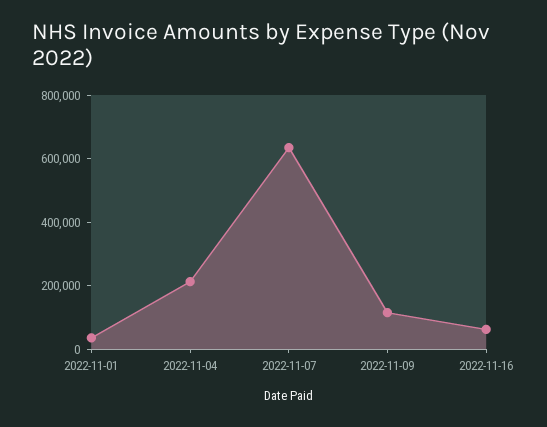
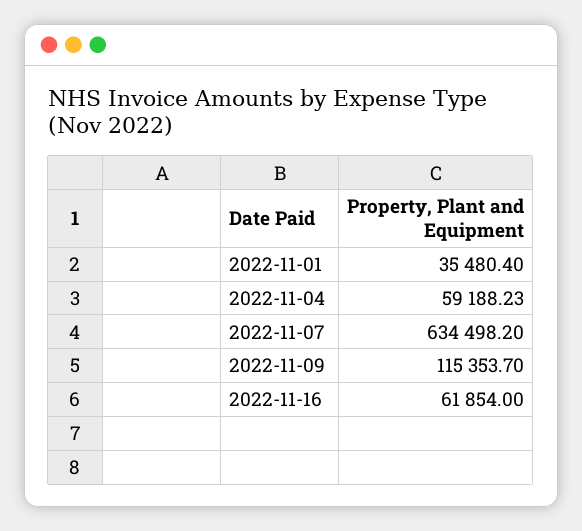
  {
    "2022-11-01": 35480.4,
-   "2022-11-04": 200000,
+   "2022-11-04": 59188.23,
    "2022-11-07": 634498.2,
    "2022-11-09": 115353.7,
    "2022-11-16": 61854
  }

